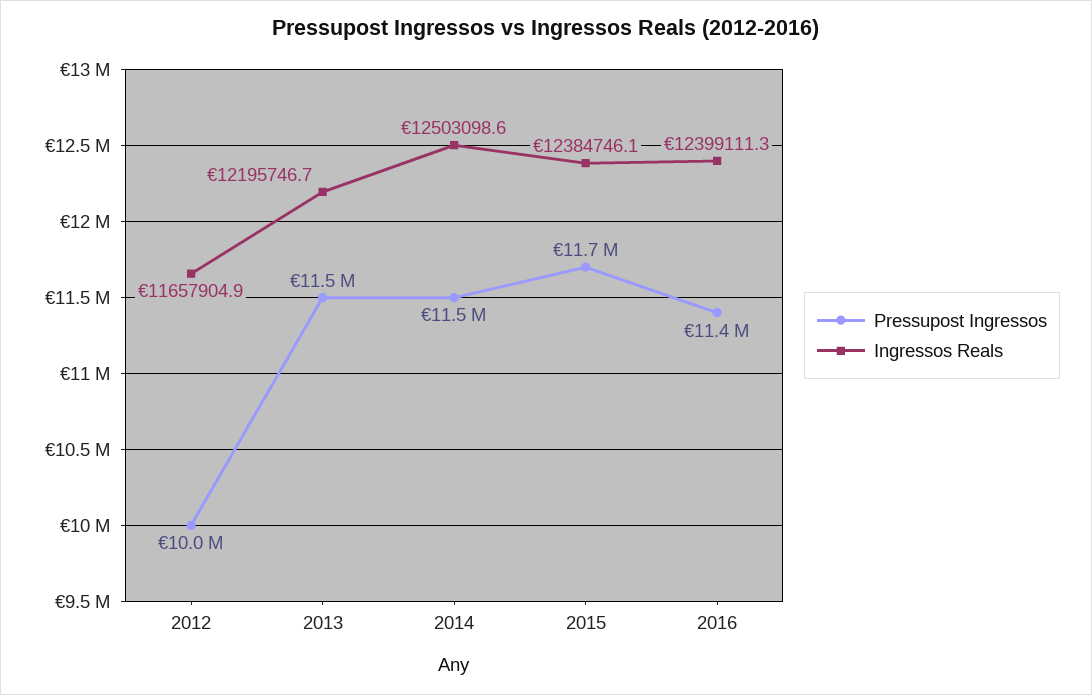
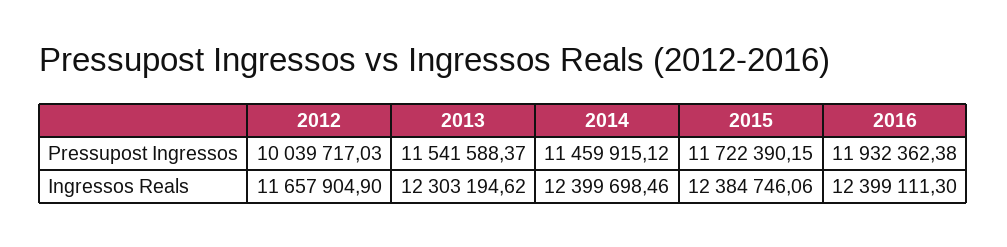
  {
    "Pressupost Ingressos": {
      "2012": 10039717.03,
      "2013": 11541588.37,
      "2014": 11459915.12,
      "2015": 11722390.15,
-     "2016": 11400000
+     "2016": 11932362.38
    },
    "Ingressos Reals": {
      "2012": 11657904.9,
-     "2013": 12195746.7,
+     "2013": 12303194.62,
-     "2014": 12503098.6,
+     "2014": 12399698.46,
      "2015": 12384746.06,
      "2016": 12399111.3
    }
  }

